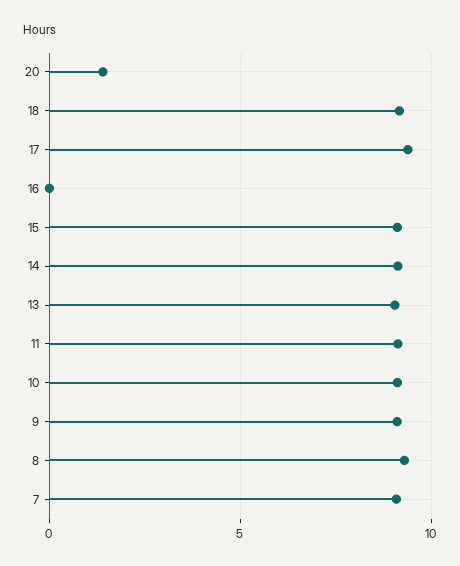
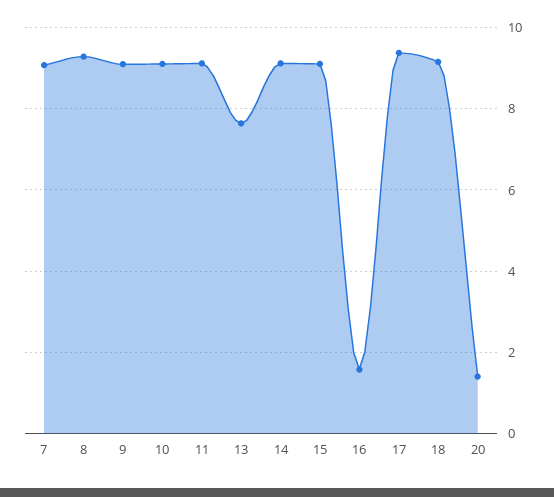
  {
    "20": 1.4,
    "18": 9.2,
    "17": 9.4,
-   "16": 0,
+   "16": 1.6,
    "15": 9.2,
    "14": 9.2,
-   "13": 9,
+   "13": 7.6,
    "11": 9.2,
    "10": 9.2,
    "9": 9.2,
    "8": 9.2,
    "7": 9
  }

